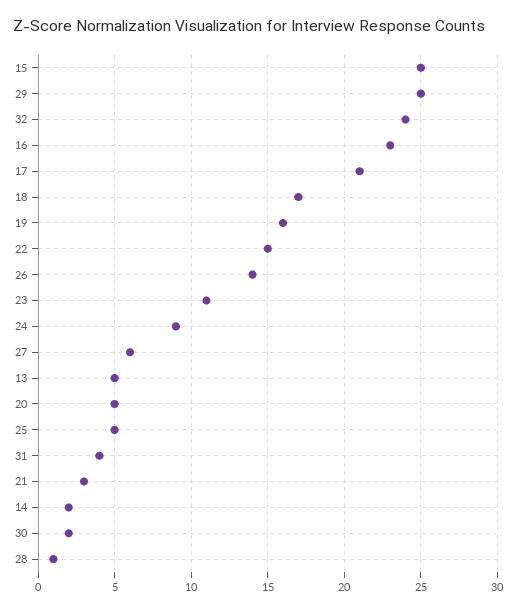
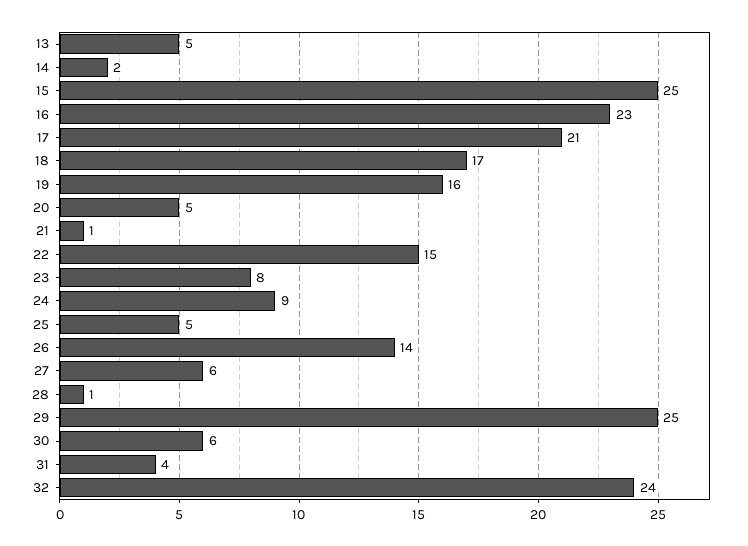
  {
    "15": 25,
    "29": 25,
    "32": 24,
    "16": 23,
    "17": 21,
    "18": 17,
    "19": 16,
    "22": 15,
    "26": 14,
-   "23": 11,
+   "23": 8,
    "24": 9,
    "27": 6,
    "13": 5,
    "20": 5,
    "25": 5,
    "31": 4,
-   "21": 3,
+   "21": 1,
    "14": 2,
-   "30": 2,
+   "30": 6,
    "28": 1
  }

